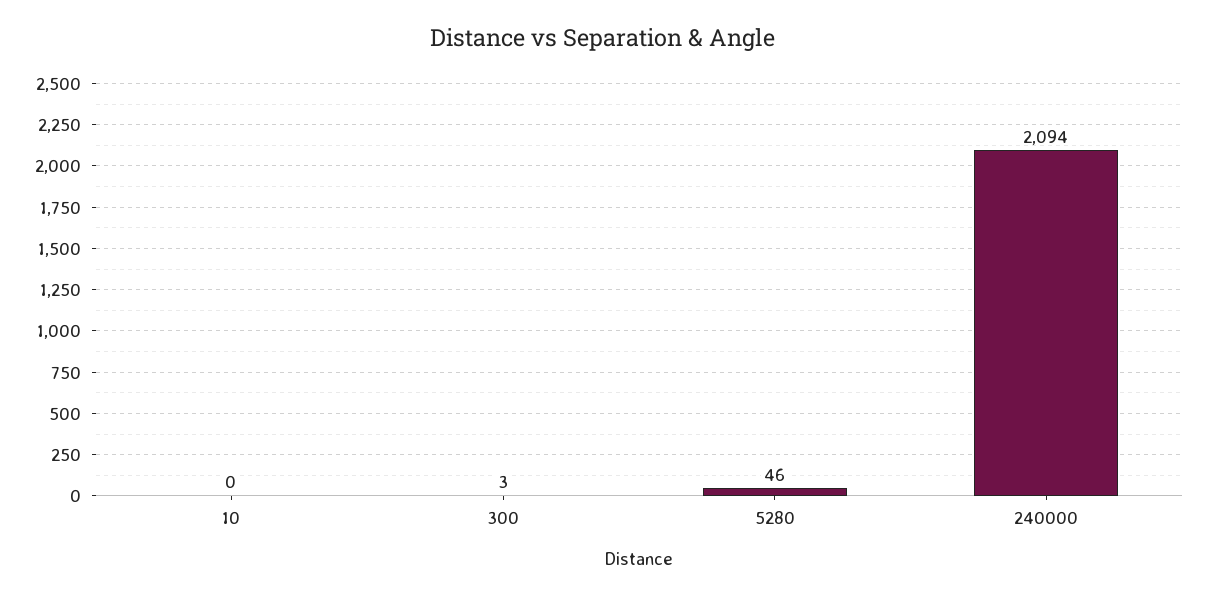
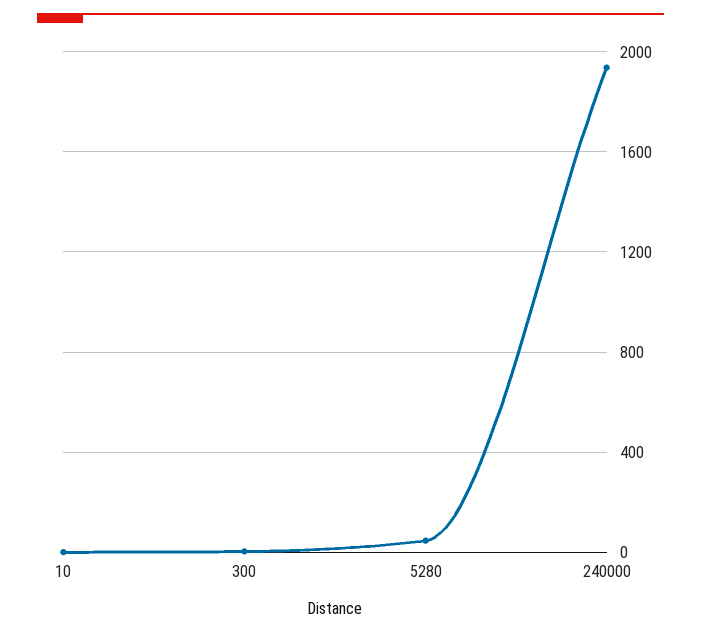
  {
    "10": 0,
    "300": 3,
    "5280": 46,
-   "240000": 2094
+   "240000": 1950
  }

